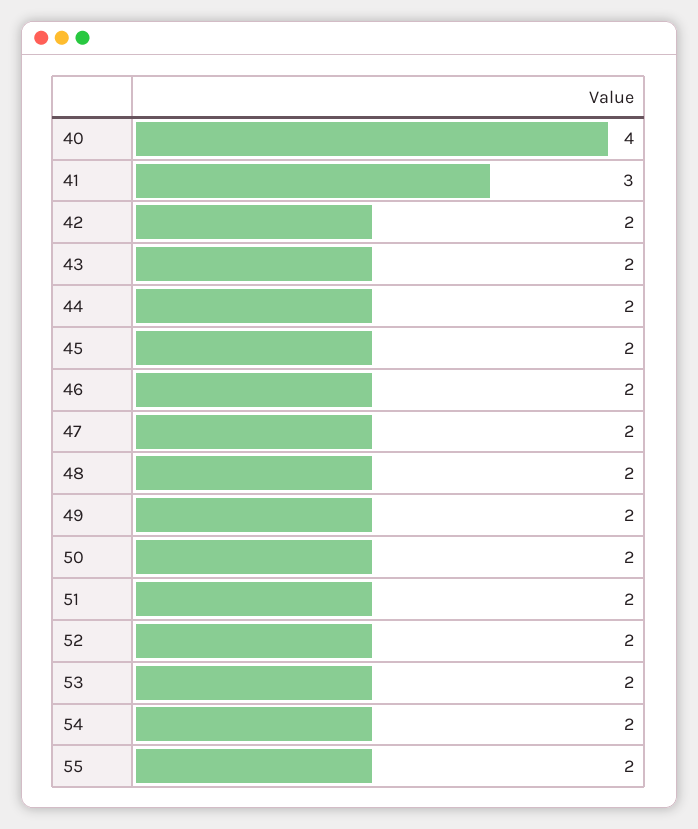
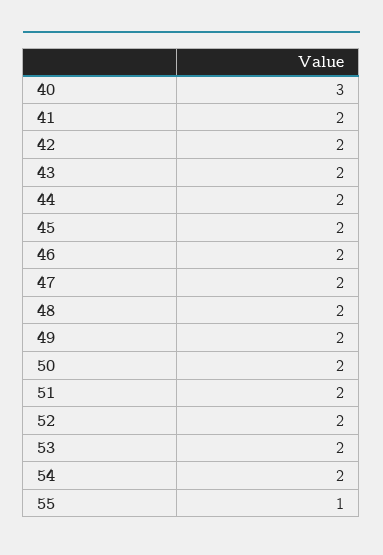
  {
-   "40": 4,
+   "40": 3,
-   "41": 3,
+   "41": 2,
    "42": 2,
    "43": 2,
    "44": 2,
    "45": 2,
    "46": 2,
    "47": 2,
    "48": 2,
    "49": 2,
    "50": 2,
    "51": 2,
    "52": 2,
    "53": 2,
    "54": 2,
-   "55": 2
+   "55": 1
  }

